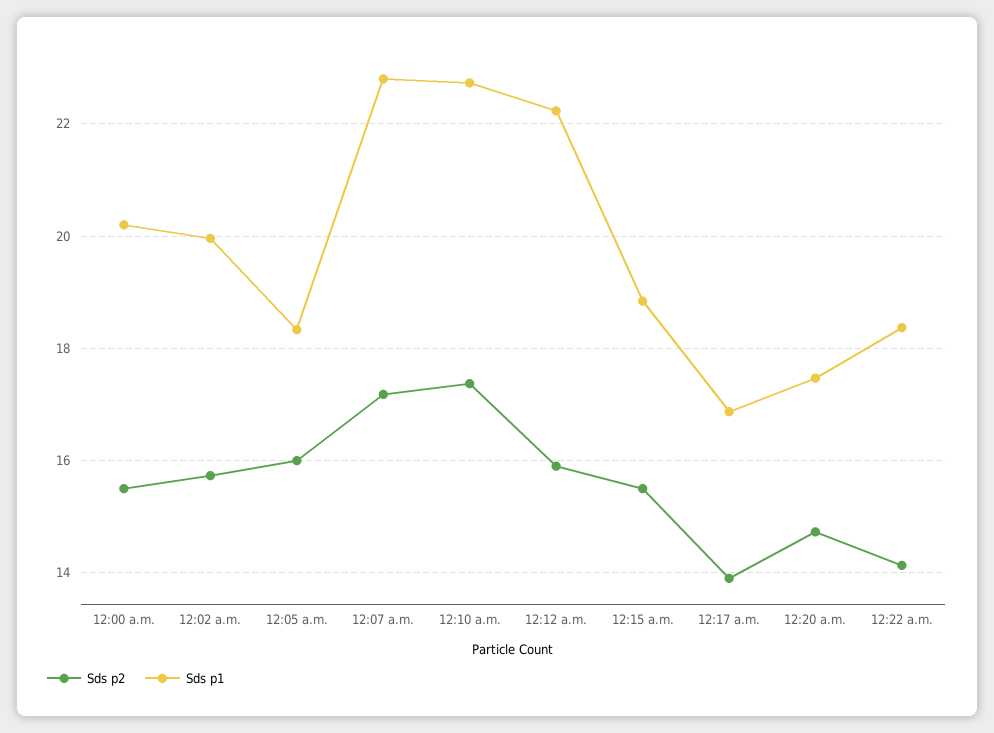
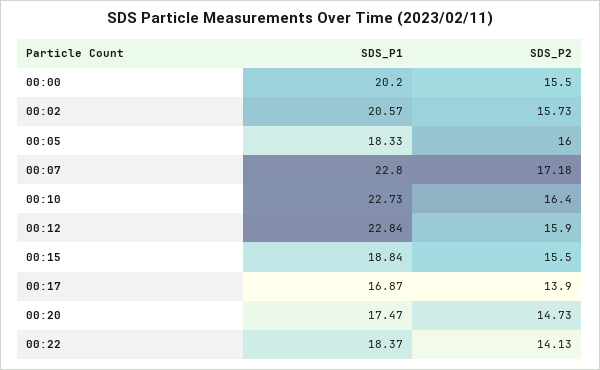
  {
    "Sds p2": {
      "12:00 a.m.": 15.5,
      "12:02 a.m.": 15.73,
      "12:05 a.m.": 16,
      "12:07 a.m.": 17.18,
-     "12:10 a.m.": 17.4,
+     "12:10 a.m.": 16.4,
      "12:12 a.m.": 15.9,
      "12:15 a.m.": 15.5,
      "12:17 a.m.": 13.9,
      "12:20 a.m.": 14.73,
      "12:22 a.m.": 14.13
    },
    "Sds p1": {
      "12:00 a.m.": 20.2,
-     "12:02 a.m.": 20,
+     "12:02 a.m.": 20.57,
      "12:05 a.m.": 18.33,
      "12:07 a.m.": 22.8,
      "12:10 a.m.": 22.73,
-     "12:12 a.m.": 22.2,
+     "12:12 a.m.": 22.84,
      "12:15 a.m.": 18.84,
      "12:17 a.m.": 16.87,
      "12:20 a.m.": 17.47,
      "12:22 a.m.": 18.37
    }
  }

